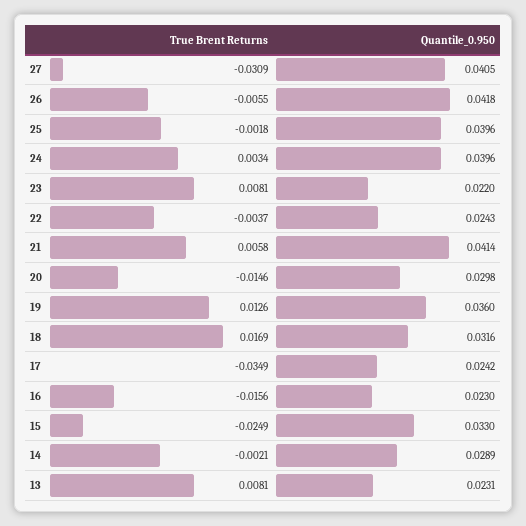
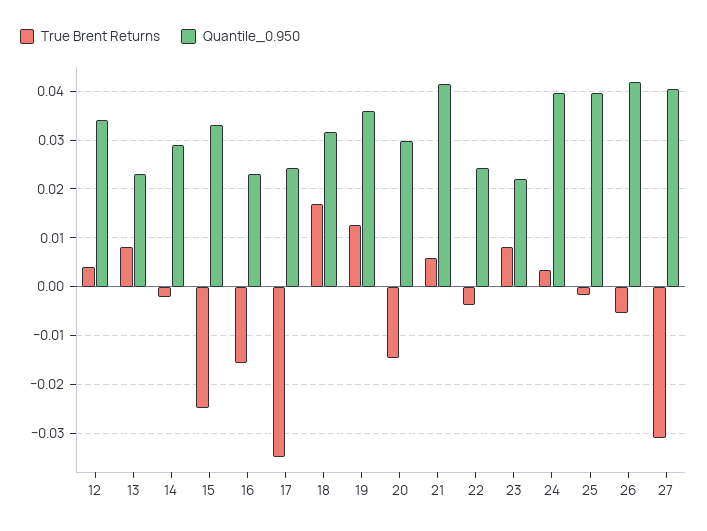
  {
    "True Brent Returns": {
      "27": -0.0309,
      "26": -0.0055,
      "25": -0.0018,
      "24": 0.0034,
      "23": 0.0081,
      "22": -0.0037,
      "21": 0.0058,
      "20": -0.0146,
      "19": 0.0126,
      "18": 0.0169,
      "17": -0.0349,
      "16": -0.0156,
      "15": -0.0249,
      "14": -0.0021,
-     "13": 0.0081
+     "13": 0.0081,
+     "12": 0.004
    },
    "Quantile_0.950": {
      "27": 0.0405,
      "26": 0.0418,
      "25": 0.0396,
      "24": 0.0396,
      "23": 0.022,
      "22": 0.0243,
      "21": 0.0414,
      "20": 0.0298,
      "19": 0.036,
      "18": 0.0316,
      "17": 0.0242,
      "16": 0.023,
      "15": 0.033,
      "14": 0.0289,
-     "13": 0.0231
+     "13": 0.0231,
+     "12": 0.034
    }
  }

